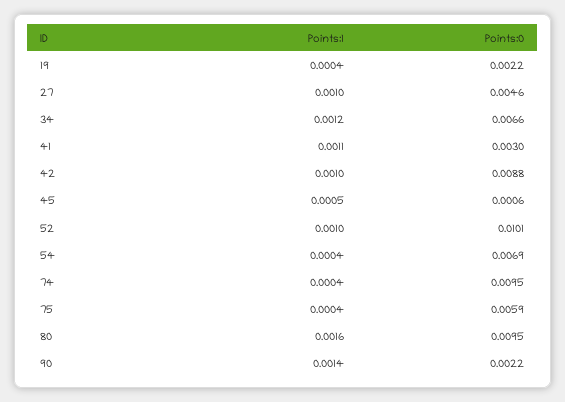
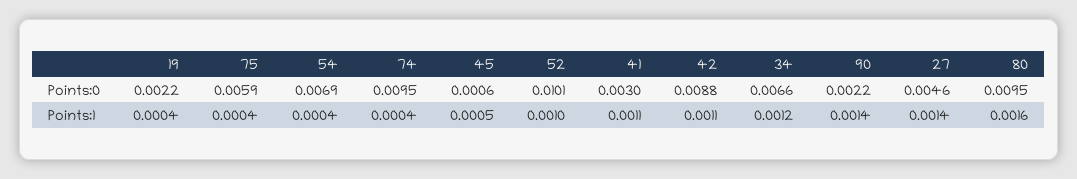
  {
    "Points:1": {
      "19": 0.0004,
-     "27": 0.001,
+     "27": 0.0014,
      "34": 0.0012,
      "41": 0.0011,
-     "42": 0.001,
+     "42": 0.0011,
      "45": 0.0005,
      "52": 0.001,
      "54": 0.0004,
      "74": 0.0004,
      "75": 0.0004,
      "80": 0.0016,
      "90": 0.0014
    },
    "Points:0": {
      "19": 0.0022,
      "27": 0.0046,
      "34": 0.0066,
      "41": 0.003,
      "42": 0.0088,
      "45": 0.0006,
      "52": 0.0101,
      "54": 0.0069,
      "74": 0.0095,
      "75": 0.0059,
      "80": 0.0095,
      "90": 0.0022
    }
  }

